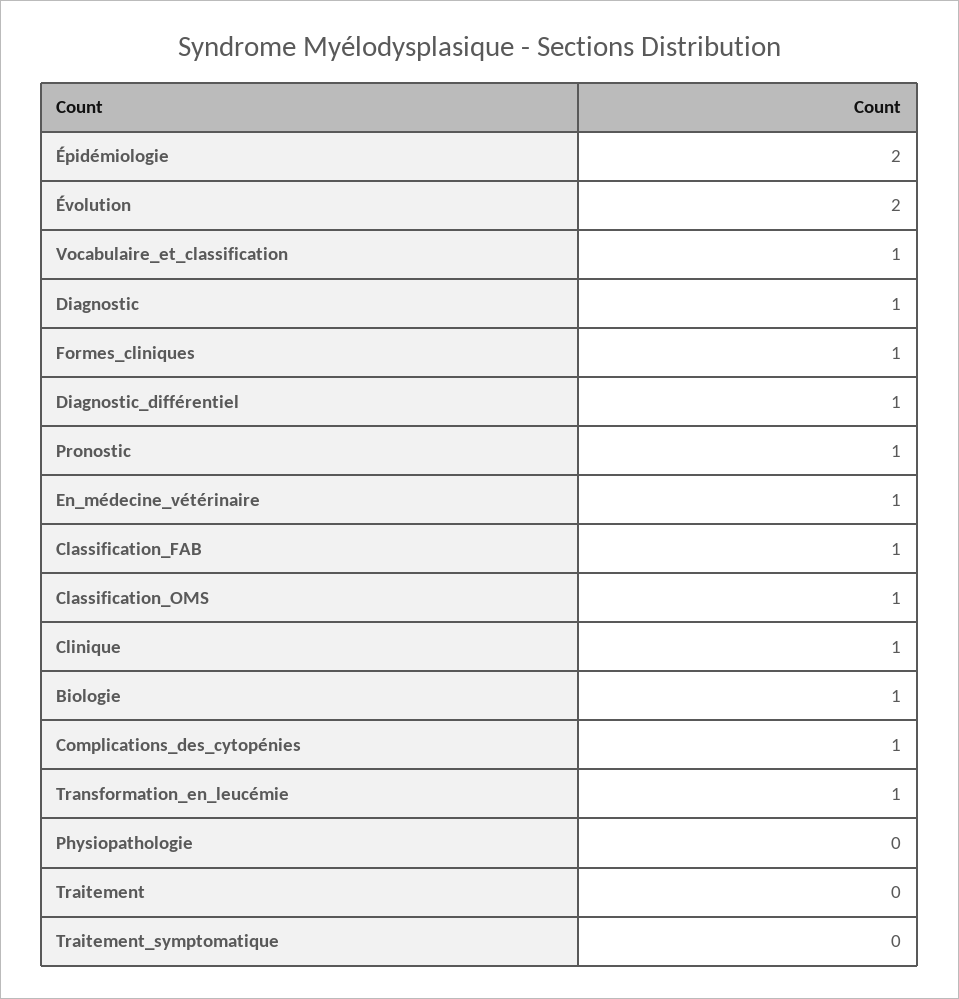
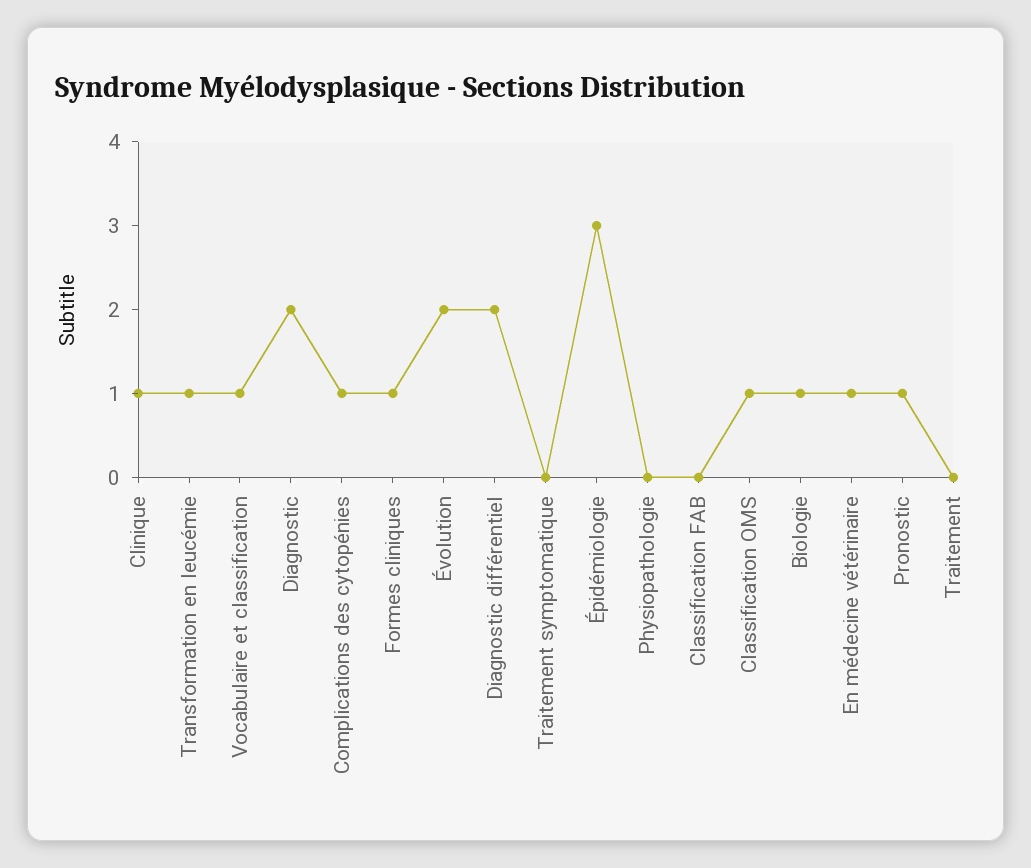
  {
-   "Épidémiologie": 2,
+   "Épidémiologie": 3,
    "Évolution": 2,
    "Vocabulaire_et_classification": 1,
-   "Diagnostic": 1,
+   "Diagnostic": 2,
    "Formes_cliniques": 1,
-   "Diagnostic_différentiel": 1,
+   "Diagnostic_différentiel": 2,
    "Pronostic": 1,
    "En_médecine_vétérinaire": 1,
-   "Classification_FAB": 1,
+   "Classification_FAB": 0,
    "Classification_OMS": 1,
    "Clinique": 1,
    "Biologie": 1,
    "Complications_des_cytopénies": 1,
    "Transformation_en_leucémie": 1,
    "Physiopathologie": 0,
    "Traitement": 0,
    "Traitement_symptomatique": 0
  }

